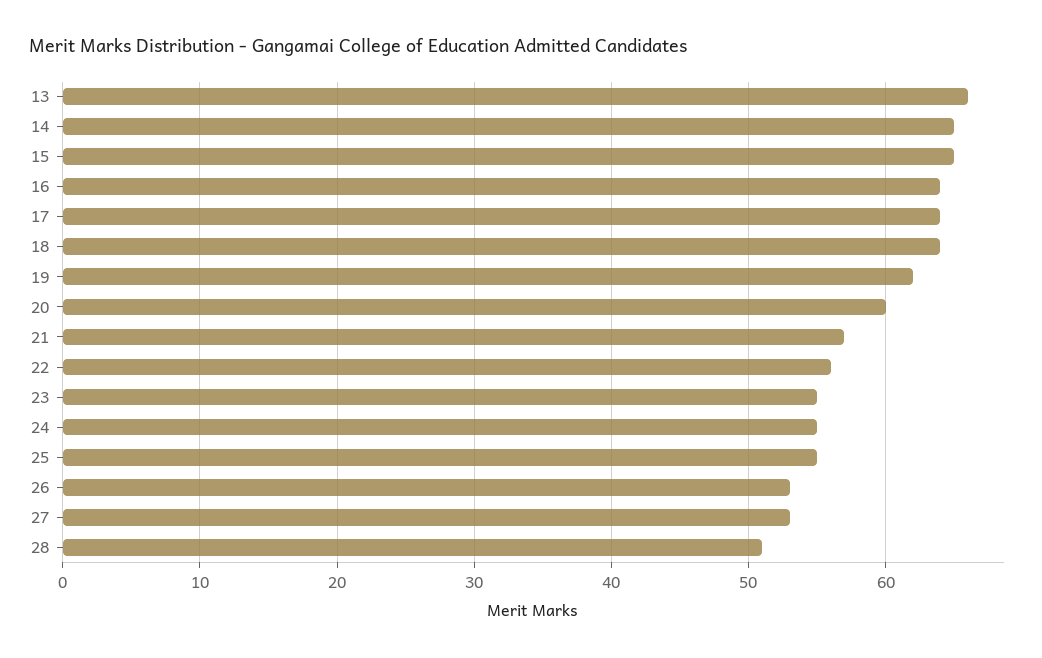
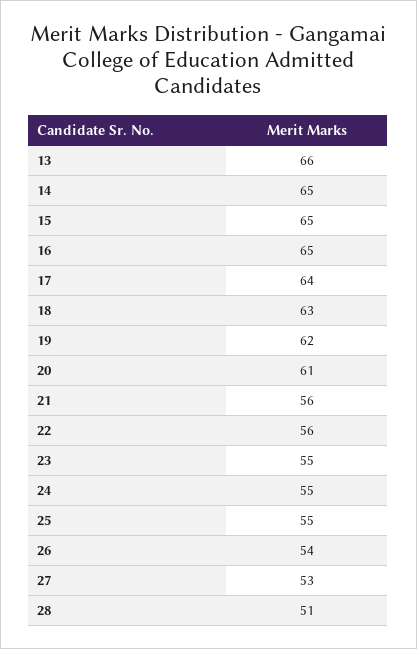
  {
    "13": 66,
    "14": 65,
    "15": 65,
-   "16": 64,
+   "16": 65,
    "17": 64,
-   "18": 64,
+   "18": 63,
    "19": 62,
-   "20": 60,
+   "20": 61,
-   "21": 57,
+   "21": 56,
    "22": 56,
    "23": 55,
    "24": 55,
    "25": 55,
-   "26": 53,
+   "26": 54,
    "27": 53,
    "28": 51
  }

